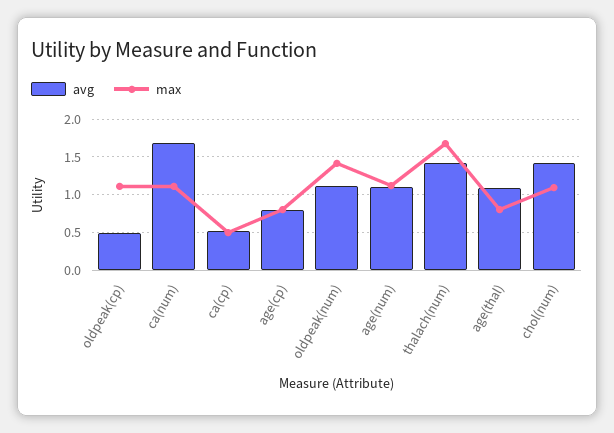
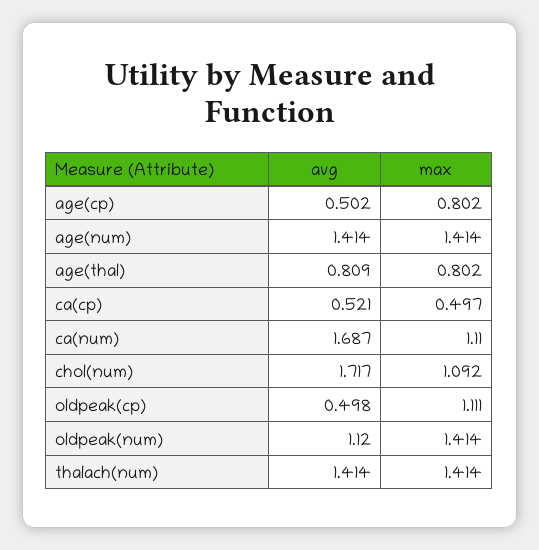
  {
    "avg": {
      "oldpeak(cp)": 0.498,
      "ca(num)": 1.687,
      "ca(cp)": 0.521,
-     "age(cp)": 0.8,
+     "age(cp)": 0.502,
      "oldpeak(num)": 1.12,
-     "age(num)": 1.1,
+     "age(num)": 1.414,
      "thalach(num)": 1.414,
-     "age(thal)": 1.1,
+     "age(thal)": 0.809,
-     "chol(num)": 1.4
+     "chol(num)": 1.717
    },
    "max": {
      "oldpeak(cp)": 1.111,
      "ca(num)": 1.11,
      "ca(cp)": 0.497,
      "age(cp)": 0.802,
      "oldpeak(num)": 1.414,
-     "age(num)": 1.1,
+     "age(num)": 1.414,
-     "thalach(num)": 1.7,
+     "thalach(num)": 1.414,
      "age(thal)": 0.802,
      "chol(num)": 1.092
    }
  }

